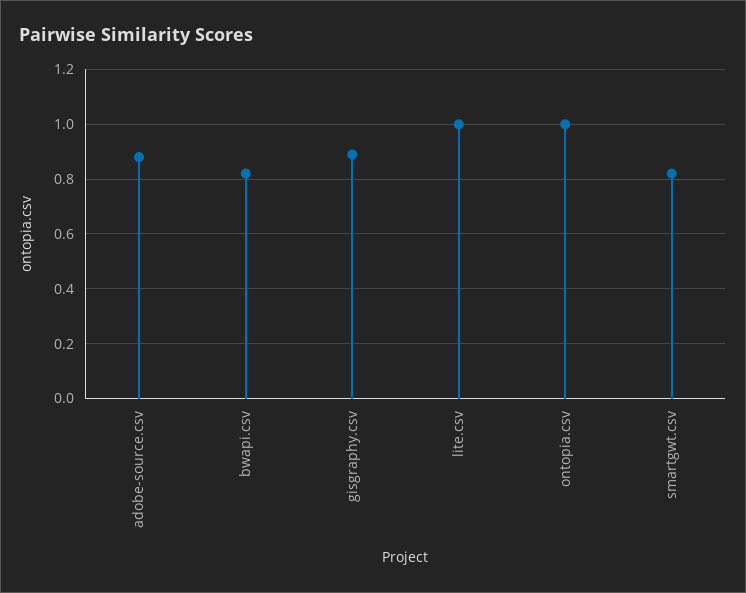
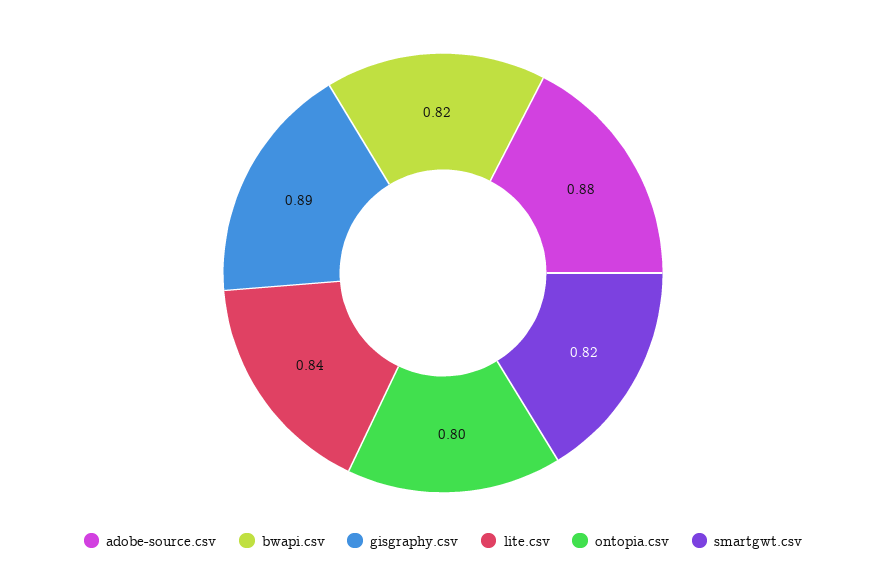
  {
    "adobe-source.csv": 0.88,
    "bwapi.csv": 0.82,
    "gisgraphy.csv": 0.89,
-   "lite.csv": 1,
+   "lite.csv": 0.84,
-   "ontopia.csv": 1,
+   "ontopia.csv": 0.8,
    "smartgwt.csv": 0.82
  }

